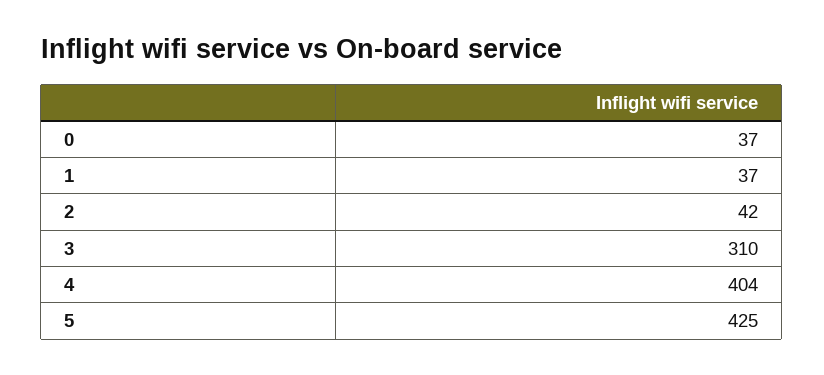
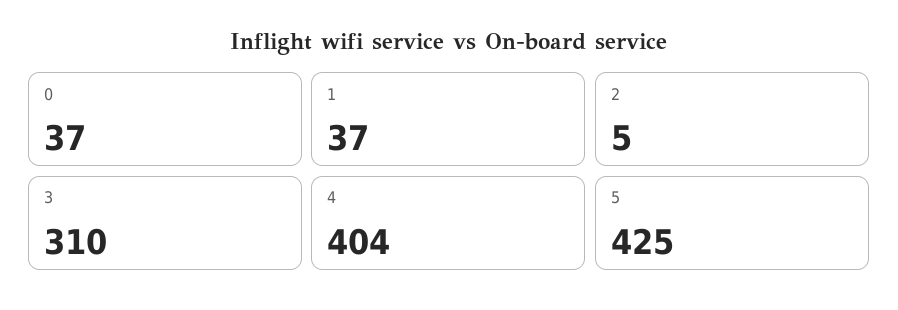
  {
    "0": 37,
    "1": 37,
-   "2": 42,
+   "2": 5,
    "3": 310,
    "4": 404,
    "5": 425
  }

